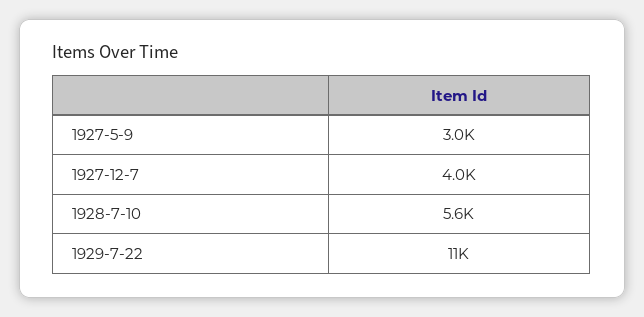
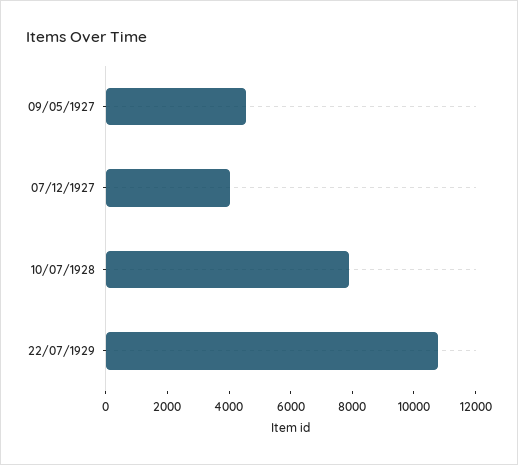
  {
-   "1927-5-9": 3000,
+   "1927-5-9": 4500,
    "1927-12-7": 4000,
-   "1928-7-10": 5600,
+   "1928-7-10": 8000,
    "1929-7-22": 11000
  }

